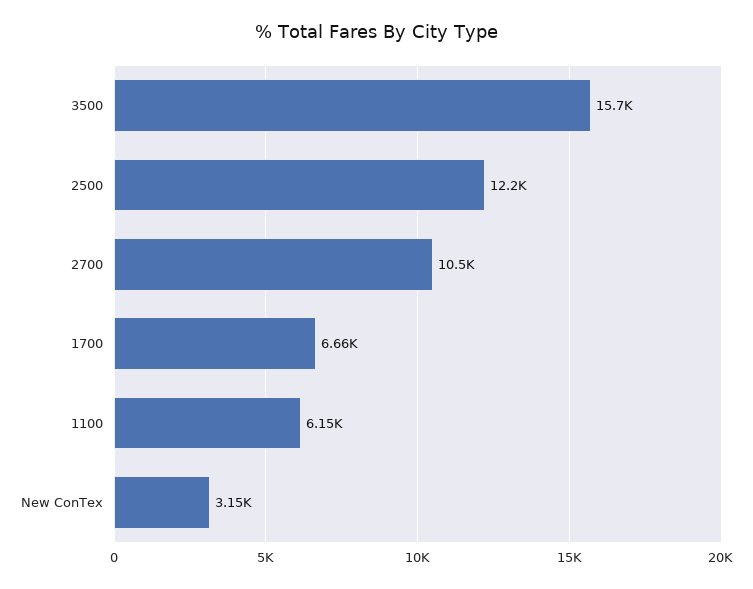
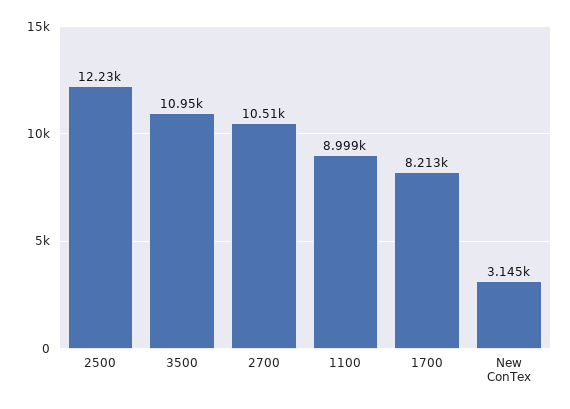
  {
-   "3500": 15700,
+   "3500": 10950,
    "2500": 12230,
    "2700": 10510,
-   "1700": 6660,
+   "1700": 8213,
-   "1100": 6150,
+   "1100": 8999,
    "New ConTex": 3145
  }

